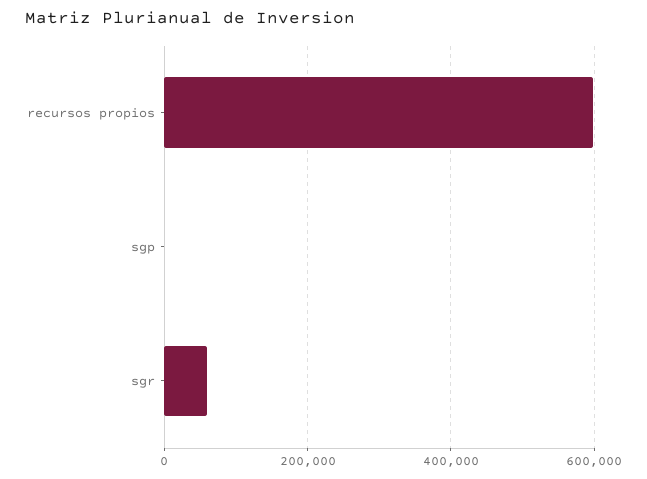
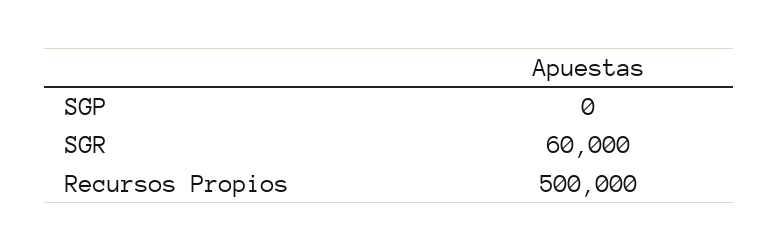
  {
-   "recursos propios": 600000,
+   "recursos propios": 500000,
    "sgp": 0,
    "sgr": 60000
  }

